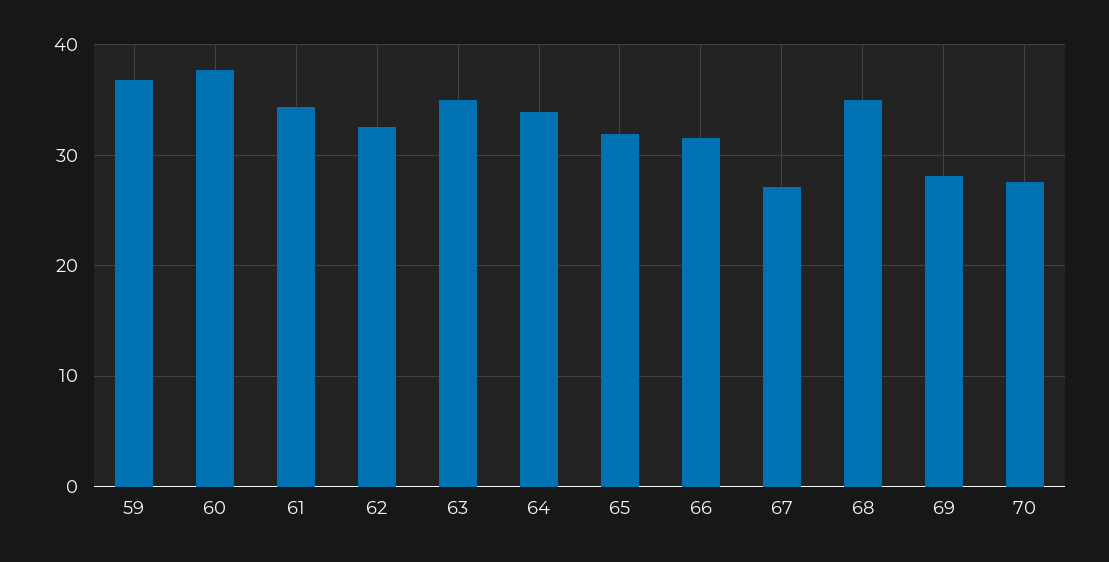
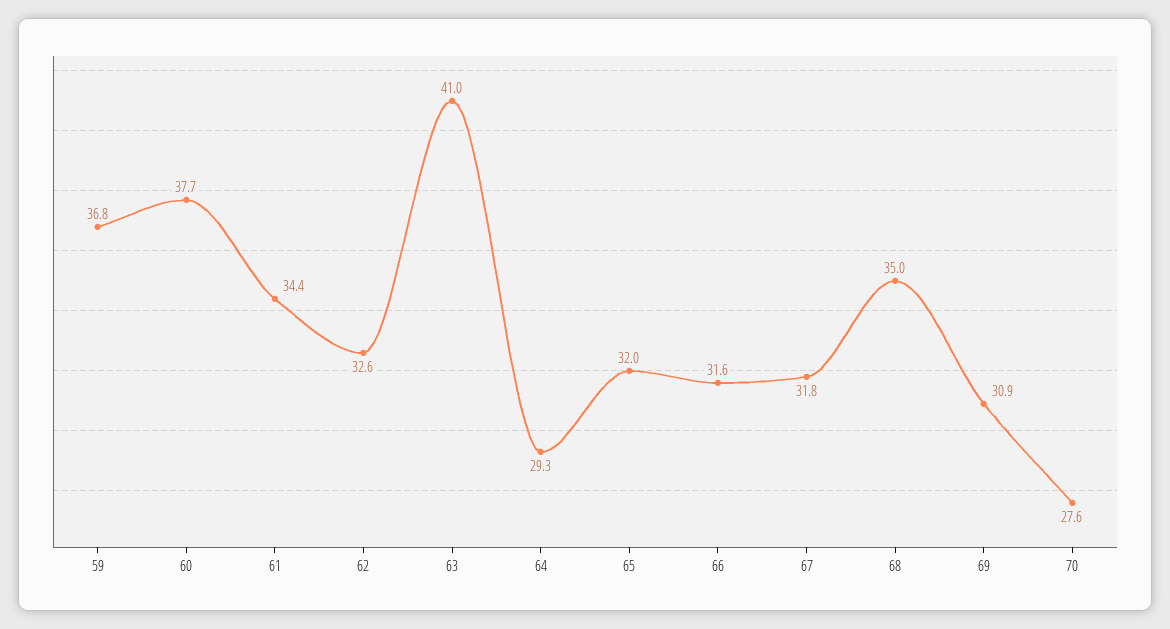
  {
    "59": 36.8,
    "60": 37.7,
    "61": 34.4,
    "62": 32.6,
-   "63": 35,
+   "63": 41,
-   "64": 34,
+   "64": 29.3,
    "65": 32,
    "66": 31.6,
-   "67": 27,
+   "67": 31.8,
    "68": 35,
-   "69": 28,
+   "69": 30.9,
    "70": 27.6
  }

